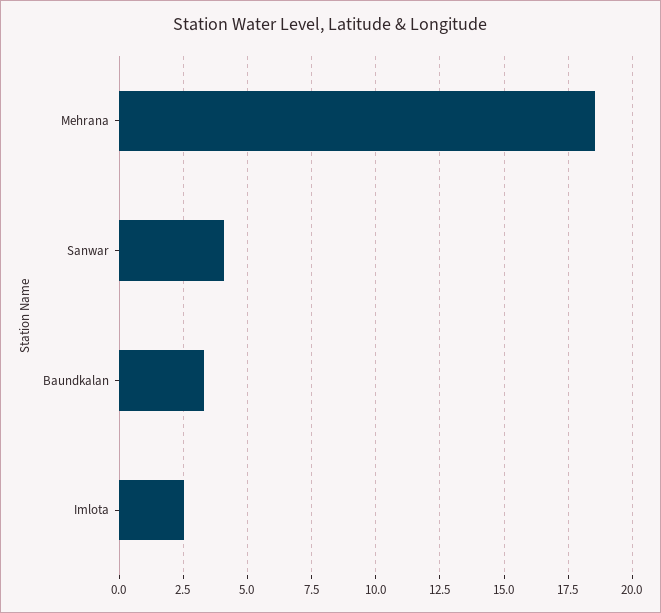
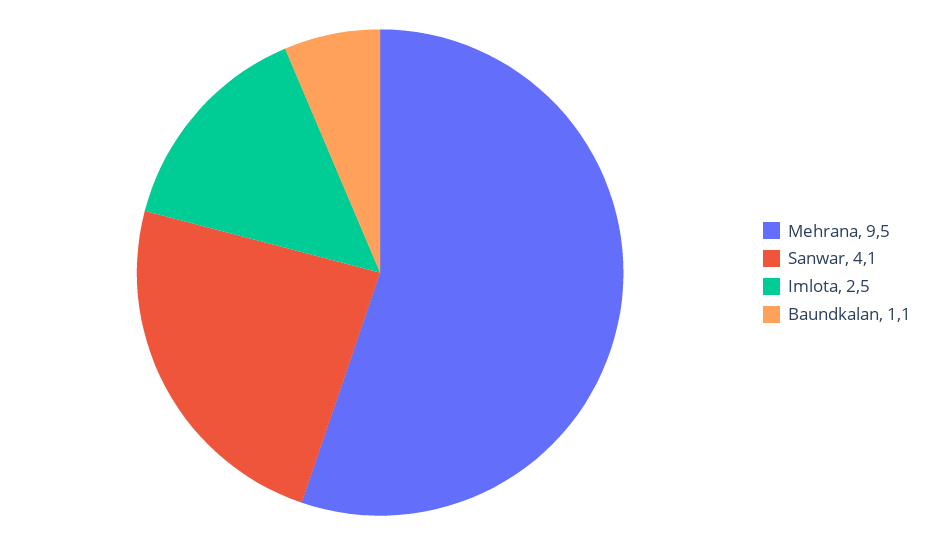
  {
-   "Mehrana": 18.5,
+   "Mehrana": 9.5,
    "Sanwar": 4.1,
-   "Baundkalan": 3.25,
+   "Baundkalan": 1.1,
    "Imlota": 2.5
  }

